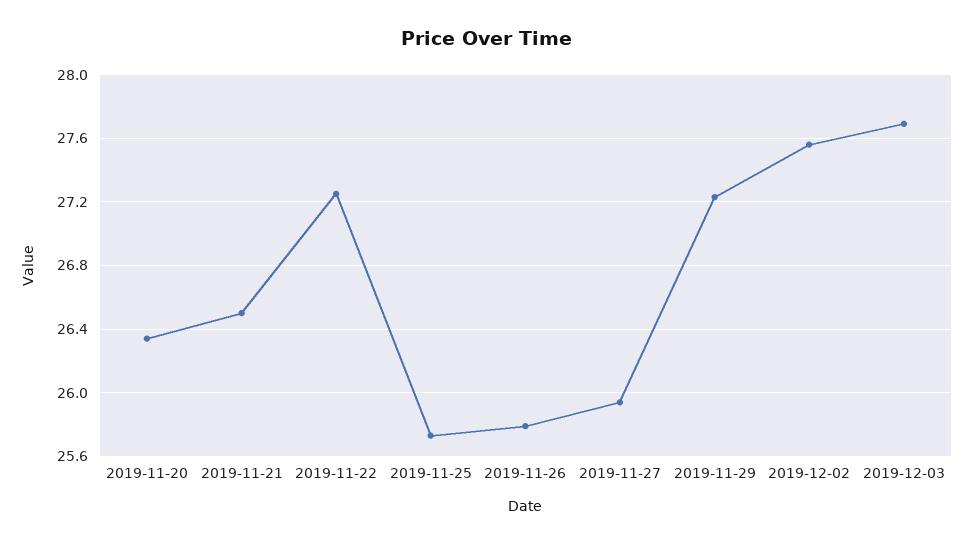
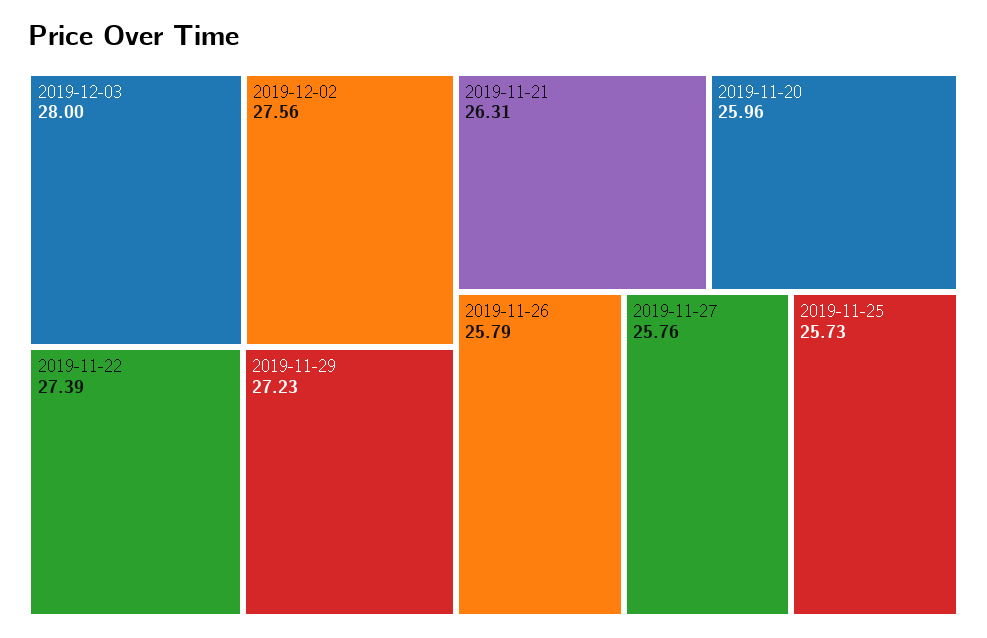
  {
-   "2019-11-20": 26.35,
+   "2019-11-20": 25.96,
-   "2019-11-21": 26.5,
+   "2019-11-21": 26.31,
-   "2019-11-22": 27.25,
+   "2019-11-22": 27.39,
    "2019-11-25": 25.73,
    "2019-11-26": 25.79,
-   "2019-11-27": 25.95,
+   "2019-11-27": 25.76,
    "2019-11-29": 27.23,
    "2019-12-02": 27.56,
-   "2019-12-03": 27.7
+   "2019-12-03": 28
  }

